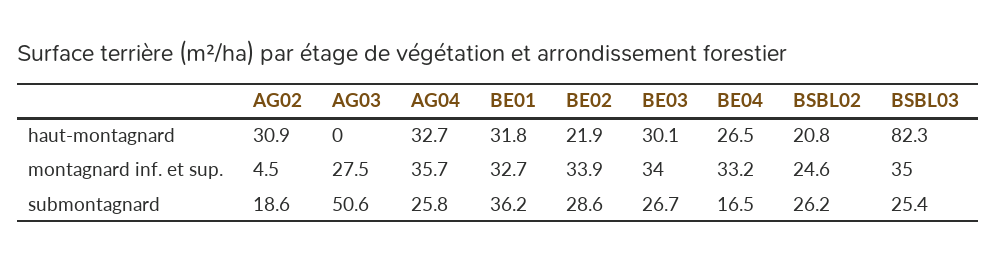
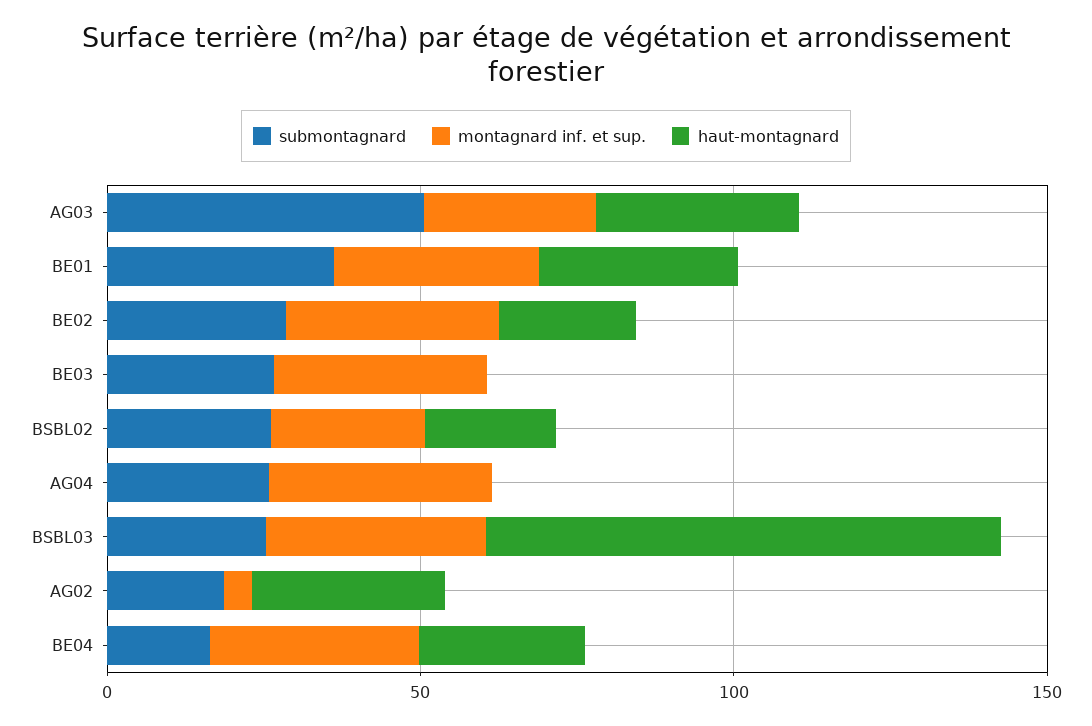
  {
    "haut-montagnard": {
      "AG02": 30.9,
-     "AG03": 0,
+     "AG03": 30,
-     "AG04": 32.7,
+     "AG04": 0,
      "BE01": 31.8,
      "BE02": 21.9,
-     "BE03": 30.1,
+     "BE03": 0,
      "BE04": 26.5,
      "BSBL02": 20.8,
      "BSBL03": 82.3
    },
    "montagnard inf. et sup.": {
      "AG02": 4.5,
      "AG03": 27.5,
      "AG04": 35.7,
      "BE01": 32.7,
      "BE02": 33.9,
      "BE03": 34,
      "BE04": 33.2,
      "BSBL02": 24.6,
      "BSBL03": 35
    },
    "submontagnard": {
      "AG02": 18.6,
      "AG03": 50.6,
      "AG04": 25.8,
      "BE01": 36.2,
      "BE02": 28.6,
      "BE03": 26.7,
      "BE04": 16.5,
      "BSBL02": 26.2,
      "BSBL03": 25.4
    }
  }

